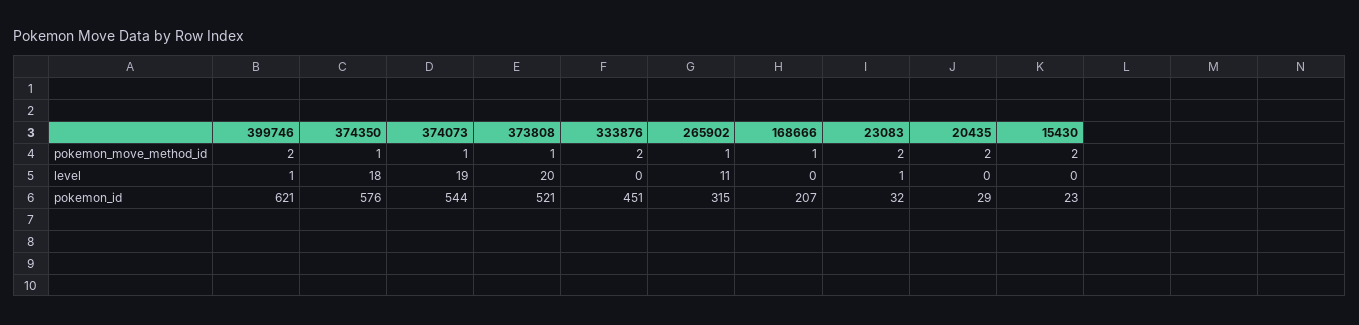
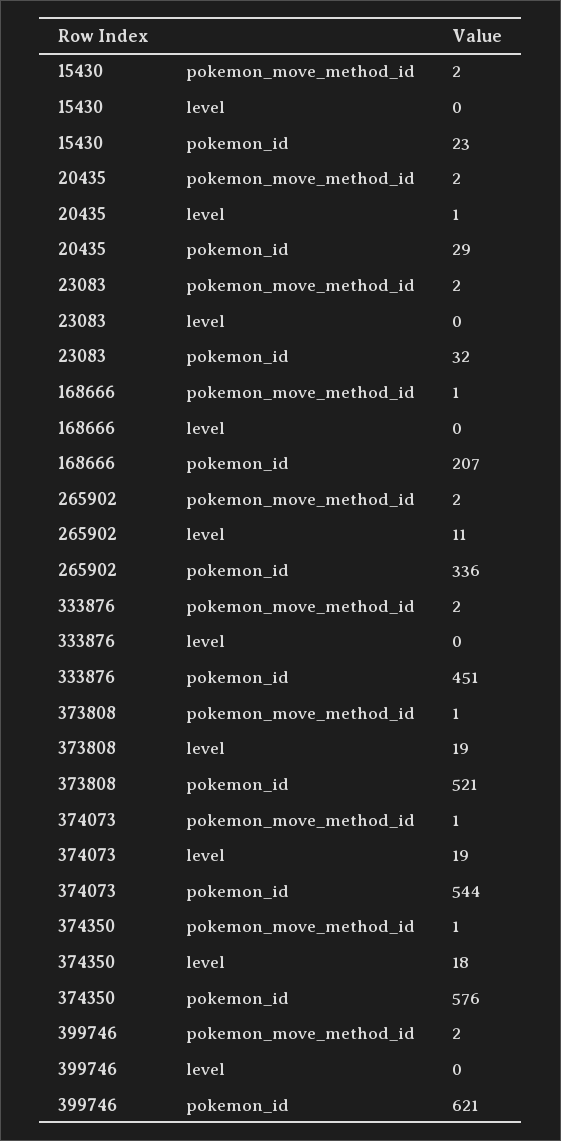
  {
    "399746": {
      "pokemon_move_method_id": 2,
-     "level": 1,
+     "level": 0,
      "pokemon_id": 621
    },
    "374350": {
      "pokemon_move_method_id": 1,
      "level": 18,
      "pokemon_id": 576
    },
    "374073": {
      "pokemon_move_method_id": 1,
      "level": 19,
      "pokemon_id": 544
    },
    "373808": {
      "pokemon_move_method_id": 1,
-     "level": 20,
+     "level": 19,
      "pokemon_id": 521
    },
    "333876": {
      "pokemon_move_method_id": 2,
      "level": 0,
      "pokemon_id": 451
    },
    "265902": {
-     "pokemon_move_method_id": 1,
+     "pokemon_move_method_id": 2,
      "level": 11,
-     "pokemon_id": 315
+     "pokemon_id": 336
    },
    "168666": {
      "pokemon_move_method_id": 1,
      "level": 0,
      "pokemon_id": 207
    },
    "23083": {
      "pokemon_move_method_id": 2,
-     "level": 1,
+     "level": 0,
      "pokemon_id": 32
    },
    "20435": {
      "pokemon_move_method_id": 2,
-     "level": 0,
+     "level": 1,
      "pokemon_id": 29
    },
    "15430": {
      "pokemon_move_method_id": 2,
      "level": 0,
      "pokemon_id": 23
    }
  }

